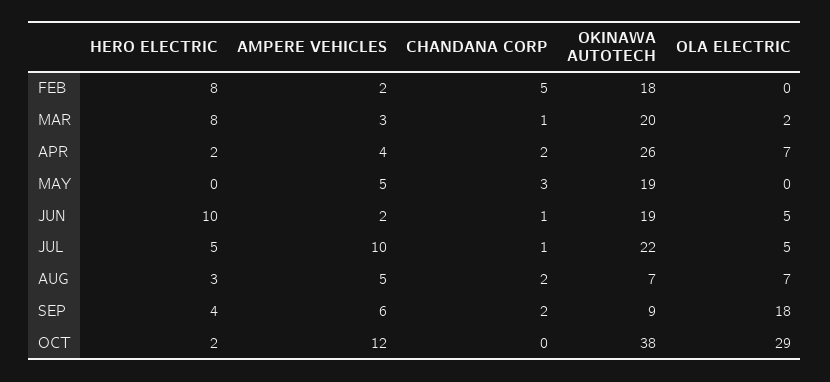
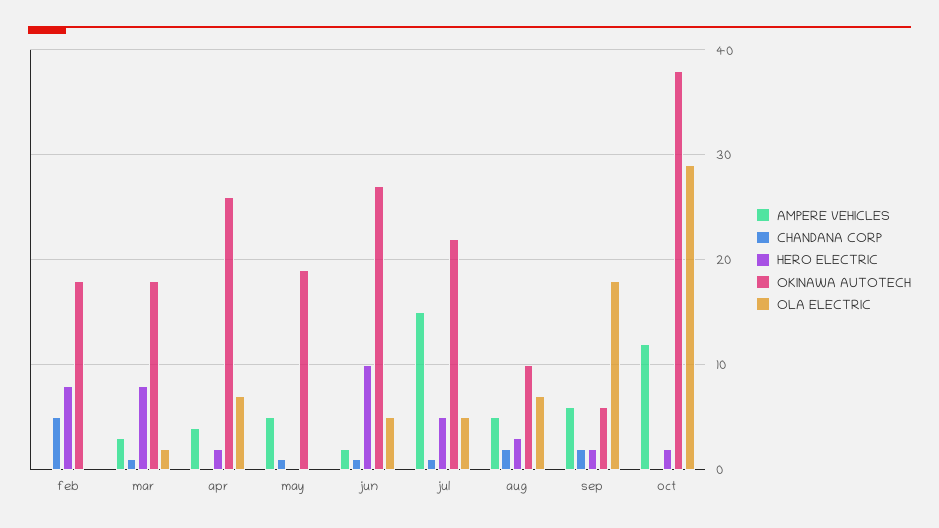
  {
    "HERO ELECTRIC": {
      "FEB": 8,
      "MAR": 8,
      "APR": 2,
      "MAY": 0,
      "JUN": 10,
      "JUL": 5,
      "AUG": 3,
-     "SEP": 4,
+     "SEP": 2,
      "OCT": 2
    },
    "AMPERE VEHICLES": {
-     "FEB": 2,
+     "FEB": 0,
      "MAR": 3,
      "APR": 4,
      "MAY": 5,
      "JUN": 2,
-     "JUL": 10,
+     "JUL": 15,
      "AUG": 5,
      "SEP": 6,
      "OCT": 12
    },
    "CHANDANA CORP": {
      "FEB": 5,
      "MAR": 1,
-     "APR": 2,
+     "APR": 0,
-     "MAY": 3,
+     "MAY": 1,
      "JUN": 1,
      "JUL": 1,
      "AUG": 2,
      "SEP": 2,
      "OCT": 0
    },
    "OKINAWA AUTOTECH": {
      "FEB": 18,
-     "MAR": 20,
+     "MAR": 18,
      "APR": 26,
      "MAY": 19,
-     "JUN": 19,
+     "JUN": 27,
      "JUL": 22,
-     "AUG": 7,
+     "AUG": 10,
-     "SEP": 9,
+     "SEP": 6,
      "OCT": 38
    },
    "OLA ELECTRIC": {
      "FEB": 0,
      "MAR": 2,
      "APR": 7,
      "MAY": 0,
      "JUN": 5,
      "JUL": 5,
      "AUG": 7,
      "SEP": 18,
      "OCT": 29
    }
  }

